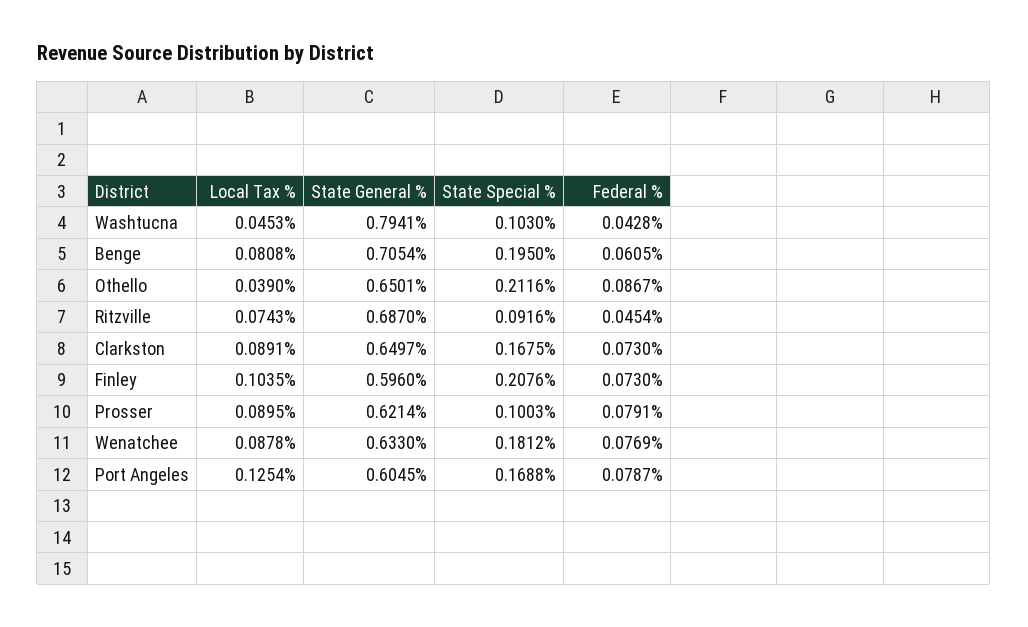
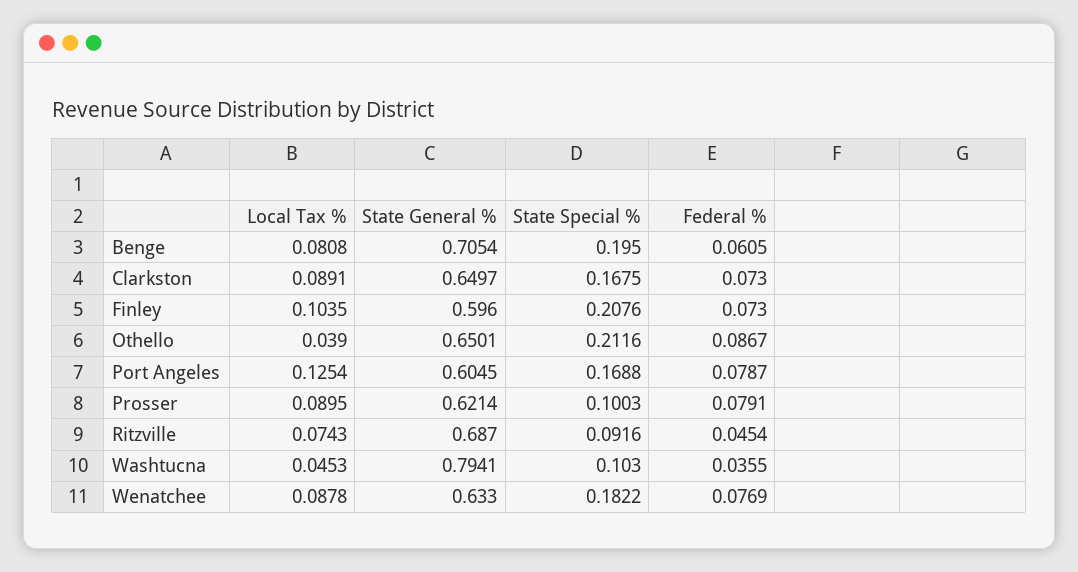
  {
    "Local Tax %": {
      "Washtucna": 0.0453,
      "Benge": 0.0808,
      "Othello": 0.039,
      "Ritzville": 0.0743,
      "Clarkston": 0.0891,
      "Finley": 0.1035,
      "Prosser": 0.0895,
      "Wenatchee": 0.0878,
      "Port Angeles": 0.1254
    },
    "State General %": {
      "Washtucna": 0.7941,
      "Benge": 0.7054,
      "Othello": 0.6501,
      "Ritzville": 0.687,
      "Clarkston": 0.6497,
      "Finley": 0.596,
      "Prosser": 0.6214,
      "Wenatchee": 0.633,
      "Port Angeles": 0.6045
    },
    "State Special %": {
      "Washtucna": 0.103,
      "Benge": 0.195,
      "Othello": 0.2116,
      "Ritzville": 0.0916,
      "Clarkston": 0.1675,
      "Finley": 0.2076,
      "Prosser": 0.1003,
-     "Wenatchee": 0.1812,
+     "Wenatchee": 0.1822,
      "Port Angeles": 0.1688
    },
    "Federal %": {
-     "Washtucna": 0.0428,
+     "Washtucna": 0.0355,
      "Benge": 0.0605,
      "Othello": 0.0867,
      "Ritzville": 0.0454,
      "Clarkston": 0.073,
      "Finley": 0.073,
      "Prosser": 0.0791,
      "Wenatchee": 0.0769,
      "Port Angeles": 0.0787
    }
  }

